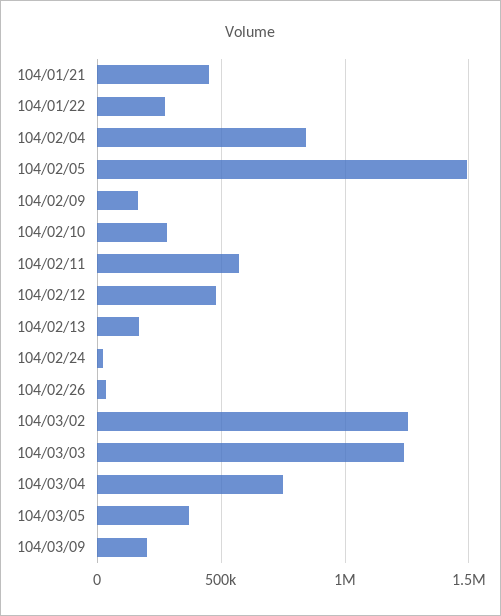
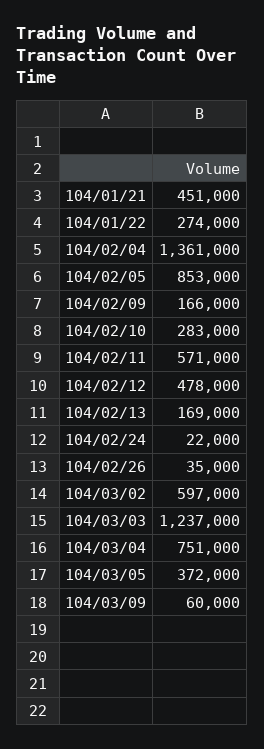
  {
    "104/01/21": 451000,
    "104/01/22": 274000,
-   "104/02/04": 850000,
+   "104/02/04": 1361000,
-   "104/02/05": 1500000,
+   "104/02/05": 853000,
    "104/02/09": 166000,
    "104/02/10": 283000,
    "104/02/11": 571000,
    "104/02/12": 478000,
    "104/02/13": 169000,
    "104/02/24": 22000,
    "104/02/26": 35000,
-   "104/03/02": 1250000,
+   "104/03/02": 597000,
    "104/03/03": 1237000,
    "104/03/04": 751000,
    "104/03/05": 372000,
-   "104/03/09": 200000
+   "104/03/09": 60000
  }

